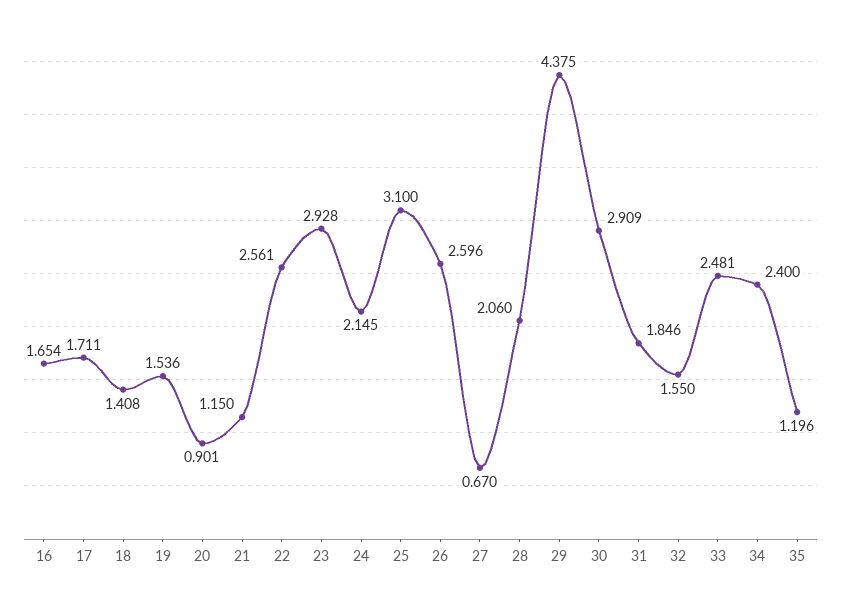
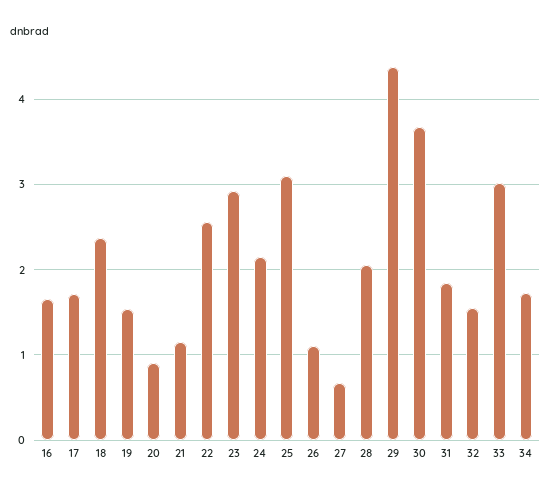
  {
    "16": 1.654,
    "17": 1.711,
-   "18": 1.408,
+   "18": 2.4,
    "19": 1.536,
    "20": 0.901,
    "21": 1.15,
    "22": 2.561,
    "23": 2.928,
    "24": 2.145,
    "25": 3.1,
-   "26": 2.596,
+   "26": 1.1,
    "27": 0.67,
    "28": 2.06,
    "29": 4.375,
-   "30": 2.909,
+   "30": 3.7,
    "31": 1.846,
    "32": 1.55,
-   "33": 2.481,
+   "33": 3,
-   "34": 2.4,
+   "34": 1.7
-   "35": 1.196
  }

